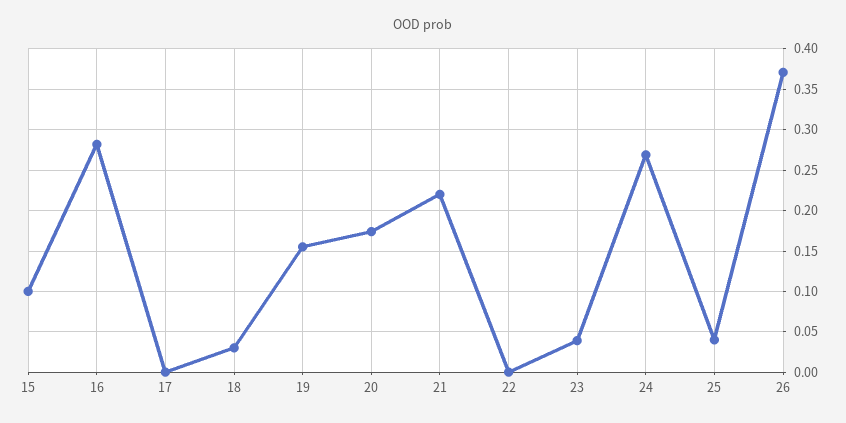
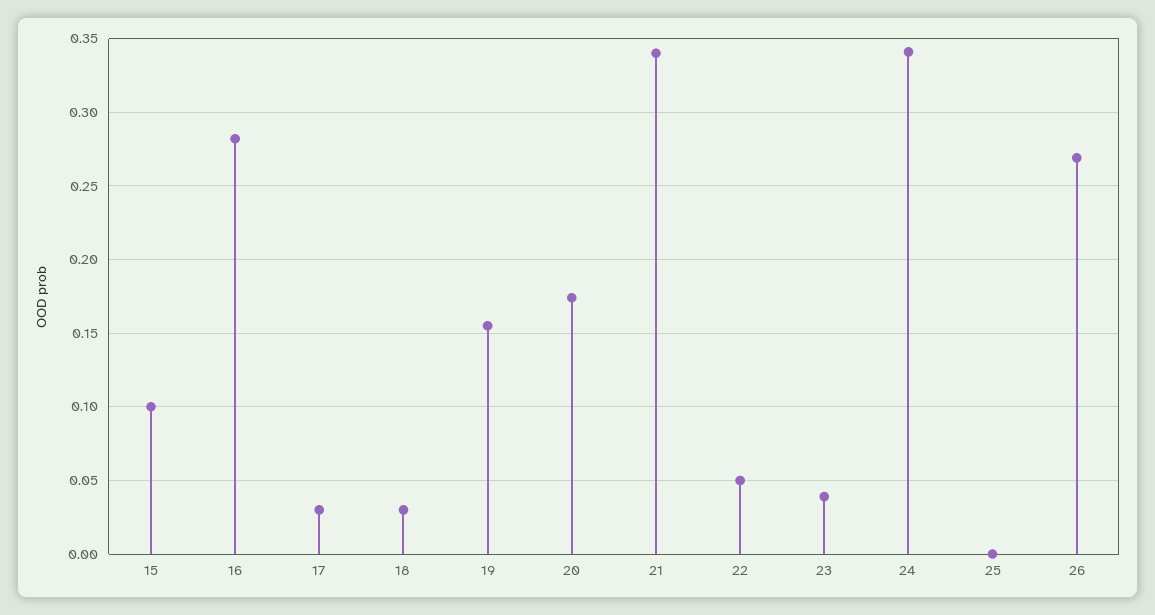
  {
    "15": 0.1,
    "16": 0.28,
-   "17": 0,
+   "17": 0.03,
    "18": 0.03,
    "19": 0.155,
    "20": 0.175,
-   "21": 0.22,
+   "21": 0.34,
-   "22": 0,
+   "22": 0.05,
    "23": 0.04,
-   "24": 0.27,
+   "24": 0.34,
-   "25": 0.04,
+   "25": 0,
-   "26": 0.37
+   "26": 0.27
  }

